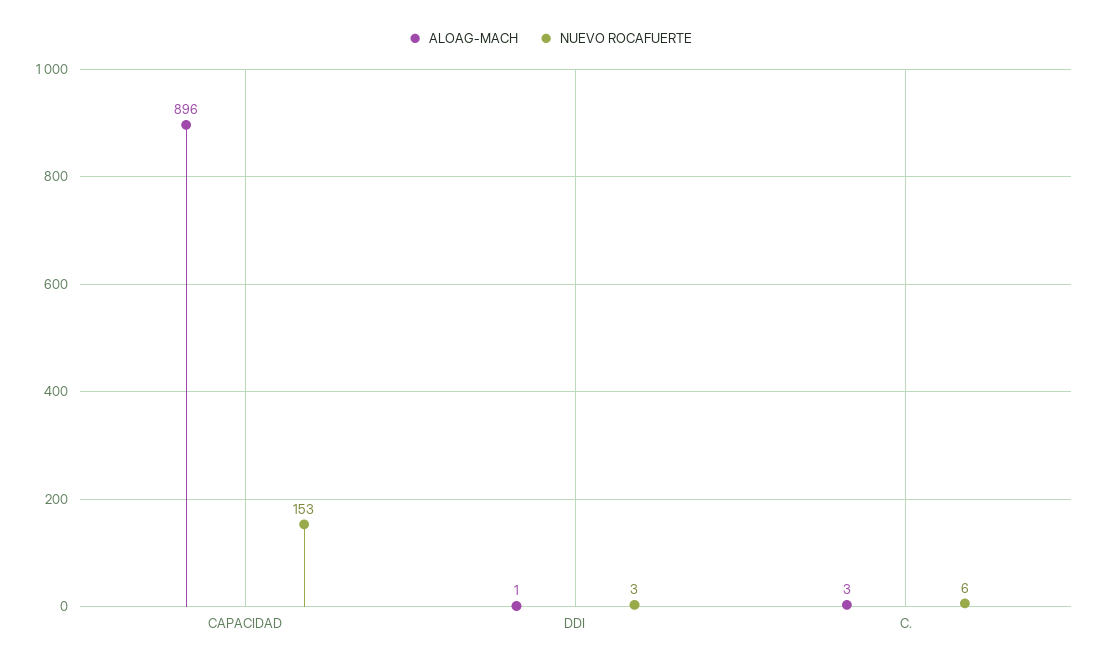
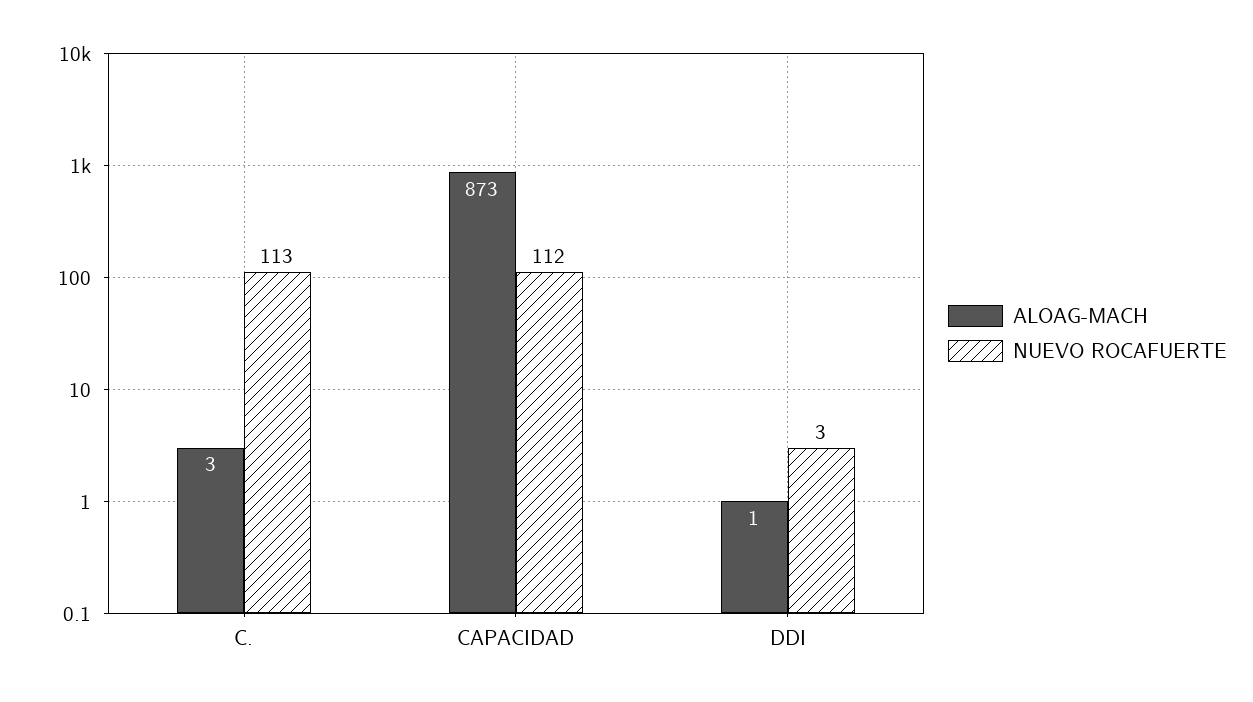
  {
    "ALOAG-MACH": {
-     "CAPACIDAD": 896,
+     "CAPACIDAD": 873,
      "DDI": 1,
      "C.": 3
    },
    "NUEVO ROCAFUERTE": {
-     "CAPACIDAD": 153,
+     "CAPACIDAD": 112,
      "DDI": 3,
-     "C.": 6
+     "C.": 113
    }
  }

